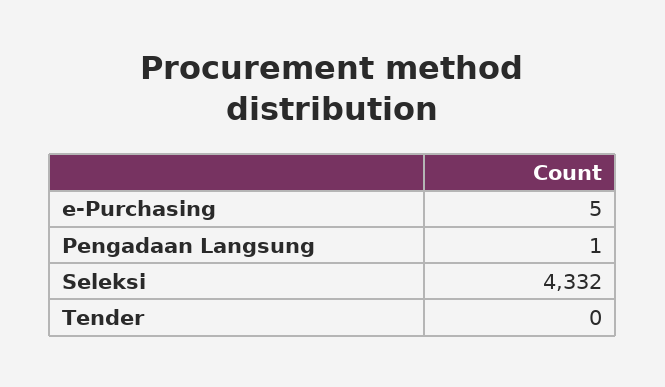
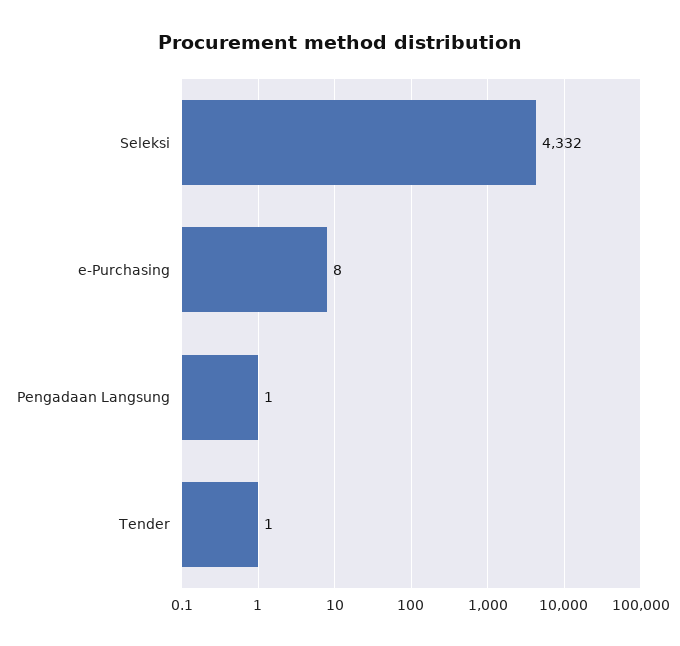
  {
-   "e-Purchasing": 5,
+   "e-Purchasing": 8,
    "Pengadaan Langsung": 1,
    "Seleksi": 4332,
-   "Tender": 0
+   "Tender": 1
  }

